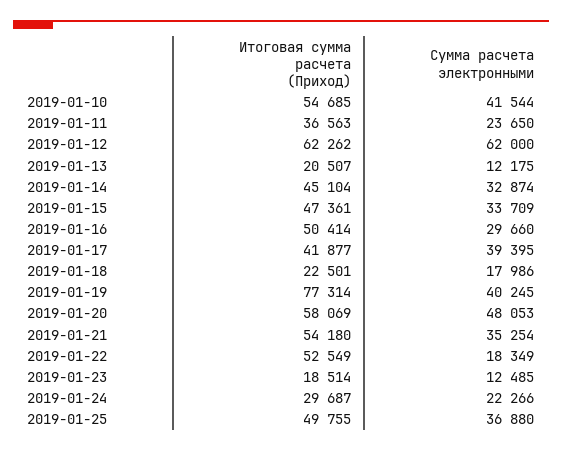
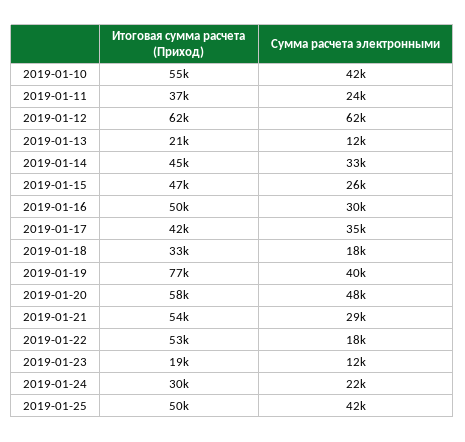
  {
    "Итоговая сумма расчета (Приход)": {
      "2019-01-10": 54685,
      "2019-01-11": 36563,
      "2019-01-12": 62262,
      "2019-01-13": 20507,
      "2019-01-14": 45104,
      "2019-01-15": 47361,
      "2019-01-16": 50414,
      "2019-01-17": 41877,
-     "2019-01-18": 22501,
+     "2019-01-18": 33000,
      "2019-01-19": 77314,
      "2019-01-20": 58069,
      "2019-01-21": 54180,
      "2019-01-22": 52549,
      "2019-01-23": 18514,
      "2019-01-24": 29687,
      "2019-01-25": 49755
    },
    "Сумма расчета электронными": {
      "2019-01-10": 41544,
      "2019-01-11": 23650,
      "2019-01-12": 62000,
      "2019-01-13": 12175,
      "2019-01-14": 32874,
-     "2019-01-15": 33709,
+     "2019-01-15": 26000,
      "2019-01-16": 29660,
-     "2019-01-17": 39395,
+     "2019-01-17": 35000,
      "2019-01-18": 17986,
      "2019-01-19": 40245,
      "2019-01-20": 48053,
-     "2019-01-21": 35254,
+     "2019-01-21": 29000,
      "2019-01-22": 18349,
      "2019-01-23": 12485,
      "2019-01-24": 22266,
-     "2019-01-25": 36880
+     "2019-01-25": 42000
    }
  }

